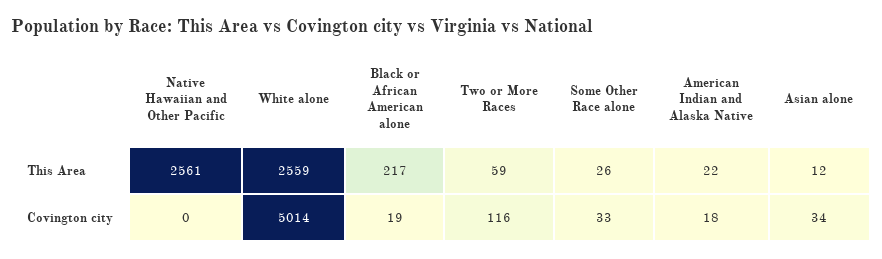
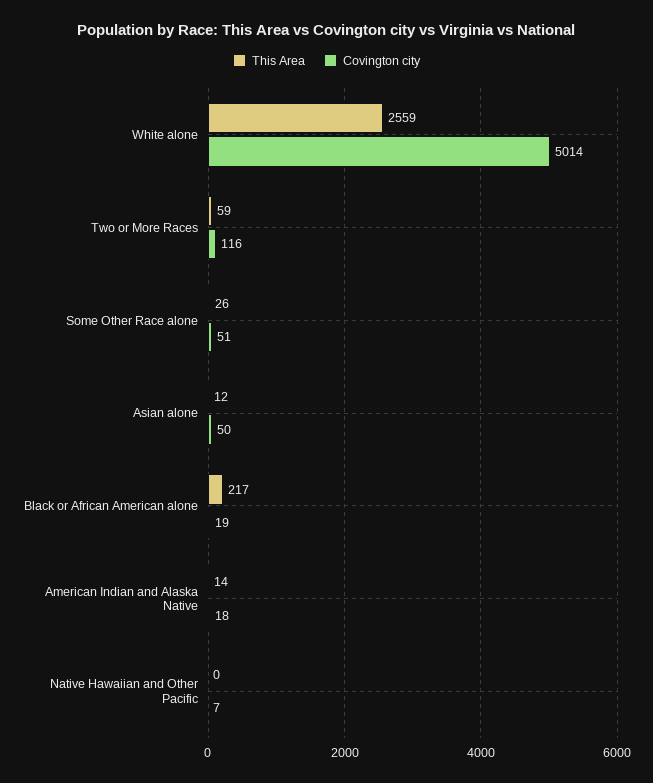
  {
    "This Area": {
-     "Native Hawaiian and Other Pacific": 2561,
+     "Native Hawaiian and Other Pacific": 0,
      "White alone": 2559,
      "Black or African American alone": 217,
      "Two or More Races": 59,
      "Some Other Race alone": 26,
-     "American Indian and Alaska Native": 22,
+     "American Indian and Alaska Native": 14,
      "Asian alone": 12
    },
    "Covington city": {
-     "Native Hawaiian and Other Pacific": 0,
+     "Native Hawaiian and Other Pacific": 7,
      "White alone": 5014,
      "Black or African American alone": 19,
      "Two or More Races": 116,
-     "Some Other Race alone": 33,
+     "Some Other Race alone": 51,
      "American Indian and Alaska Native": 18,
-     "Asian alone": 34
+     "Asian alone": 50
    }
  }

